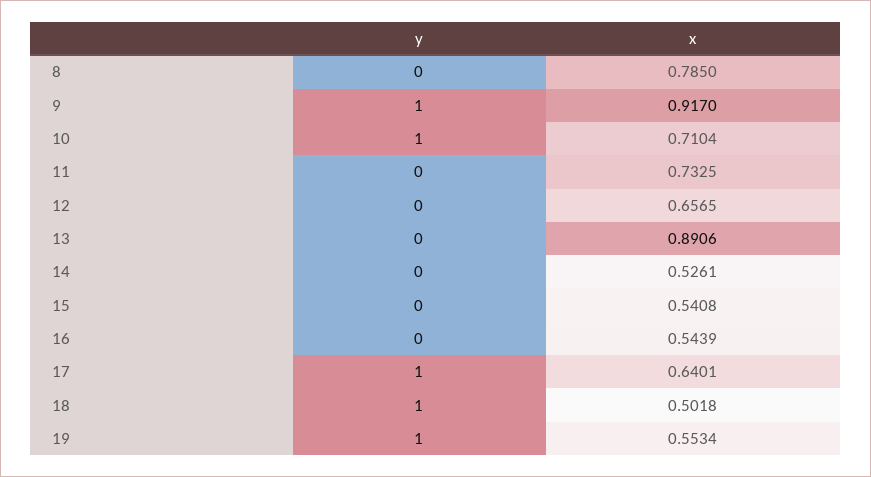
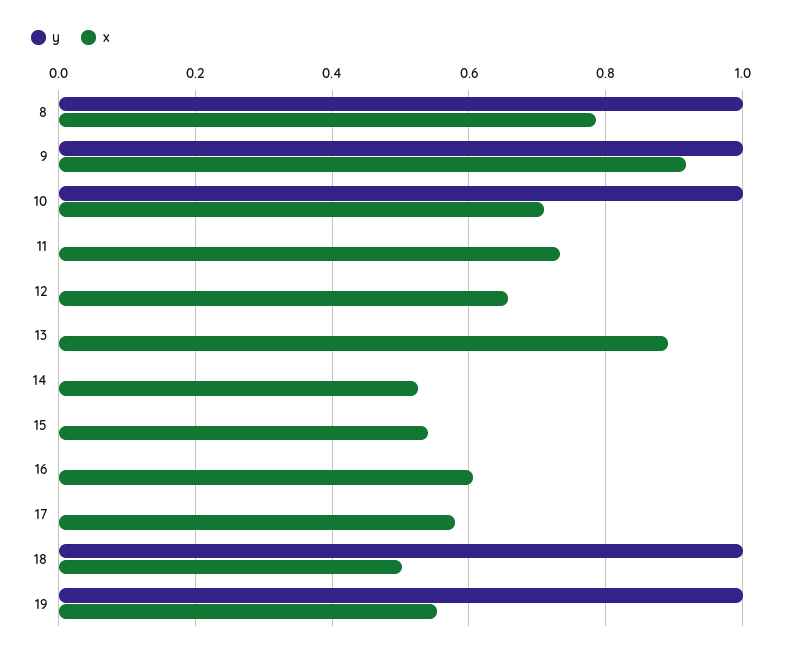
  {
    "y": {
-     "8": 0,
+     "8": 1,
      "9": 1,
      "10": 1,
      "11": 0,
      "12": 0,
      "13": 0,
      "14": 0,
      "15": 0,
      "16": 0,
-     "17": 1,
+     "17": 0,
      "18": 1,
      "19": 1
    },
    "x": {
      "8": 0.785,
      "9": 0.917,
      "10": 0.7104,
      "11": 0.7325,
      "12": 0.6565,
      "13": 0.8906,
      "14": 0.5261,
      "15": 0.5408,
-     "16": 0.5439,
+     "16": 0.6,
-     "17": 0.6401,
+     "17": 0.58,
      "18": 0.5018,
      "19": 0.5534
    }
  }

